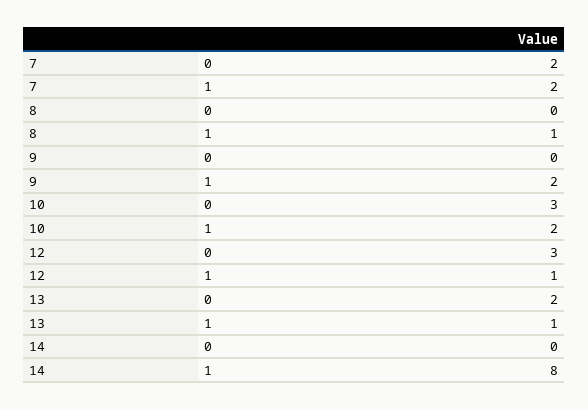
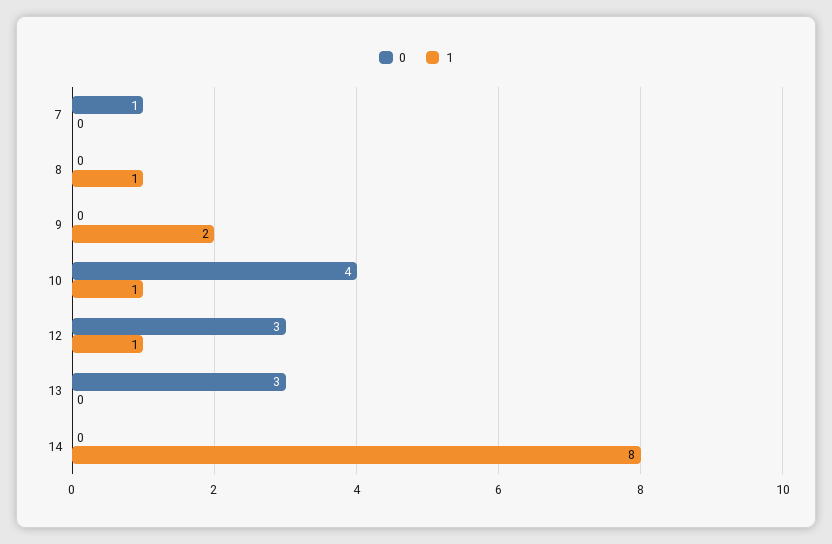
  {
    "0": {
-     "7": 2,
+     "7": 1,
      "8": 0,
      "9": 0,
-     "10": 3,
+     "10": 4,
      "12": 3,
-     "13": 2,
+     "13": 3,
      "14": 0
    },
    "1": {
-     "7": 2,
+     "7": 0,
      "8": 1,
      "9": 2,
-     "10": 2,
+     "10": 1,
      "12": 1,
-     "13": 1,
+     "13": 0,
      "14": 8
    }
  }

